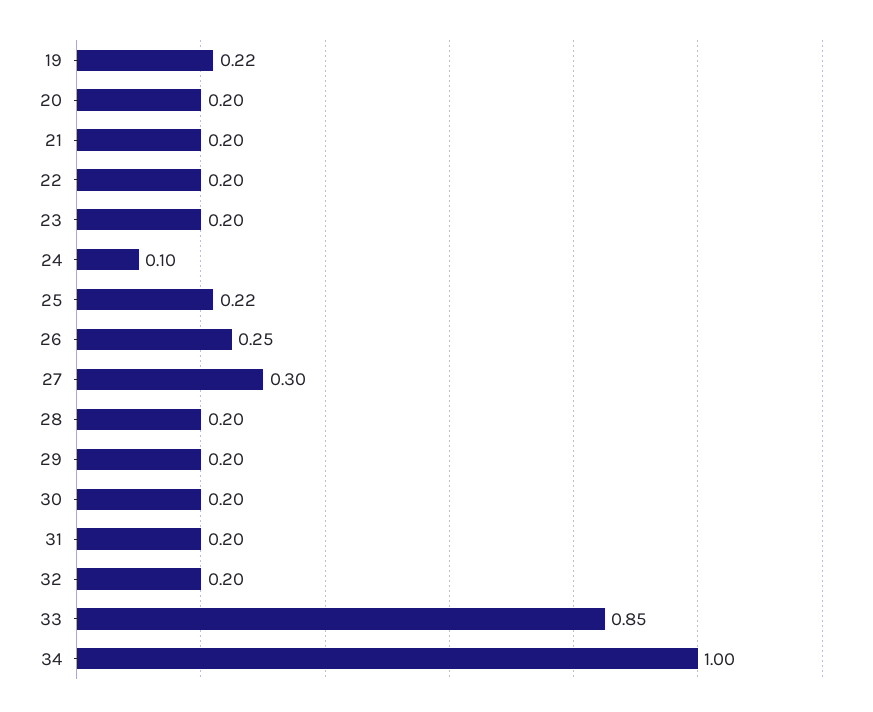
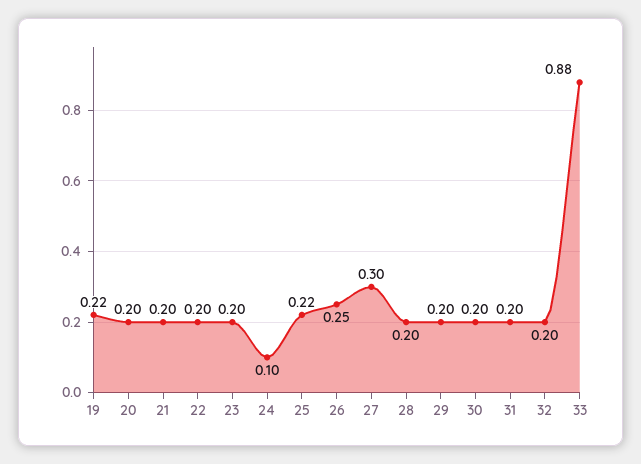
  {
    "19": 0.22,
    "20": 0.2,
    "21": 0.2,
    "22": 0.2,
    "23": 0.2,
    "24": 0.1,
    "25": 0.22,
    "26": 0.25,
    "27": 0.3,
    "28": 0.2,
    "29": 0.2,
    "30": 0.2,
    "31": 0.2,
    "32": 0.2,
-   "33": 0.85,
+   "33": 0.88
-   "34": 1
  }

